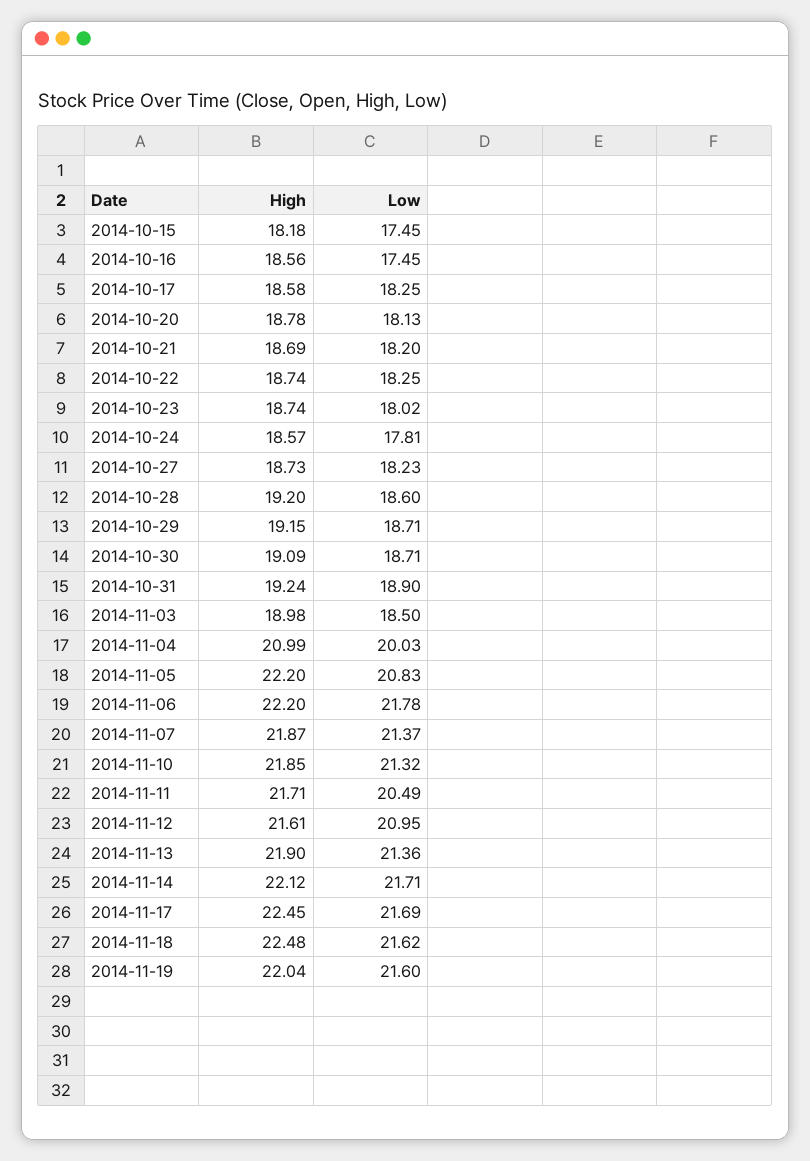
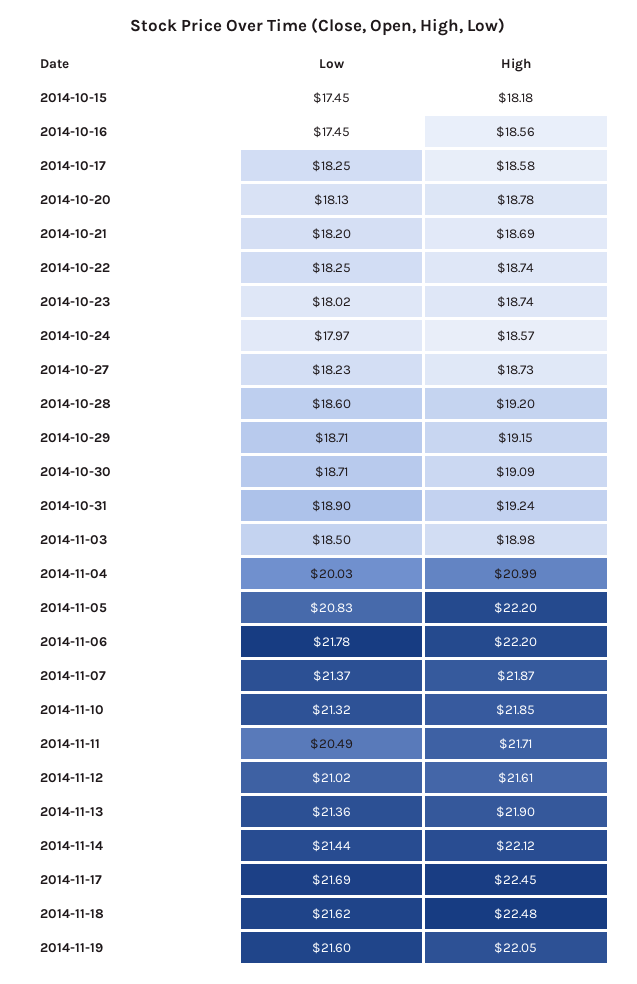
  {
    "High": {
      "2014-10-15": 18.18,
      "2014-10-16": 18.56,
      "2014-10-17": 18.58,
      "2014-10-20": 18.78,
      "2014-10-21": 18.69,
      "2014-10-22": 18.74,
      "2014-10-23": 18.74,
      "2014-10-24": 18.57,
      "2014-10-27": 18.73,
      "2014-10-28": 19.2,
      "2014-10-29": 19.15,
      "2014-10-30": 19.09,
      "2014-10-31": 19.24,
      "2014-11-03": 18.98,
      "2014-11-04": 20.99,
      "2014-11-05": 22.2,
      "2014-11-06": 22.2,
      "2014-11-07": 21.87,
      "2014-11-10": 21.85,
      "2014-11-11": 21.71,
      "2014-11-12": 21.61,
      "2014-11-13": 21.9,
      "2014-11-14": 22.12,
      "2014-11-17": 22.45,
      "2014-11-18": 22.48,
-     "2014-11-19": 22.04
+     "2014-11-19": 22.05
    },
    "Low": {
      "2014-10-15": 17.45,
      "2014-10-16": 17.45,
      "2014-10-17": 18.25,
      "2014-10-20": 18.13,
      "2014-10-21": 18.2,
      "2014-10-22": 18.25,
      "2014-10-23": 18.02,
-     "2014-10-24": 17.81,
+     "2014-10-24": 17.97,
      "2014-10-27": 18.23,
      "2014-10-28": 18.6,
      "2014-10-29": 18.71,
      "2014-10-30": 18.71,
      "2014-10-31": 18.9,
      "2014-11-03": 18.5,
      "2014-11-04": 20.03,
      "2014-11-05": 20.83,
      "2014-11-06": 21.78,
      "2014-11-07": 21.37,
      "2014-11-10": 21.32,
      "2014-11-11": 20.49,
-     "2014-11-12": 20.95,
+     "2014-11-12": 21.02,
      "2014-11-13": 21.36,
-     "2014-11-14": 21.71,
+     "2014-11-14": 21.44,
      "2014-11-17": 21.69,
      "2014-11-18": 21.62,
      "2014-11-19": 21.6
    }
  }

